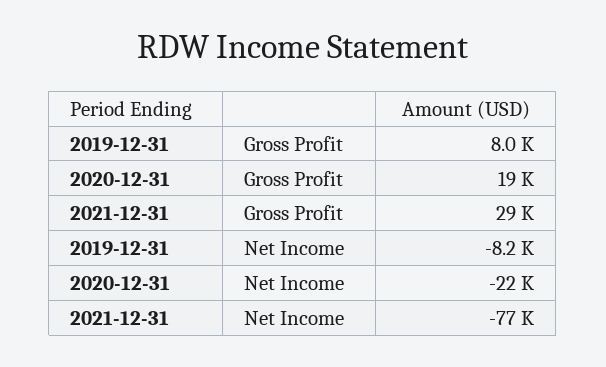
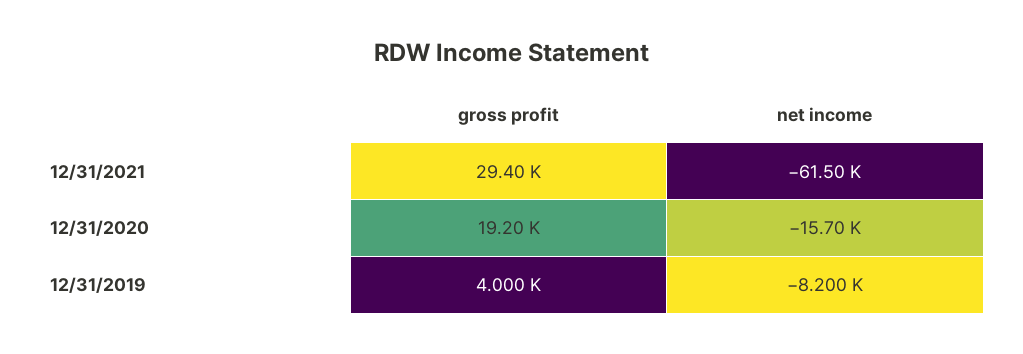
  {
    "2019-12-31": {
-     "Gross Profit": 8000,
+     "Gross Profit": 4000,
      "Net Income": -8200
    },
    "2020-12-31": {
      "Gross Profit": 19200,
-     "Net Income": -22000
+     "Net Income": -15700
    },
    "2021-12-31": {
      "Gross Profit": 29400,
-     "Net Income": -77000
+     "Net Income": -61500
    }
  }

